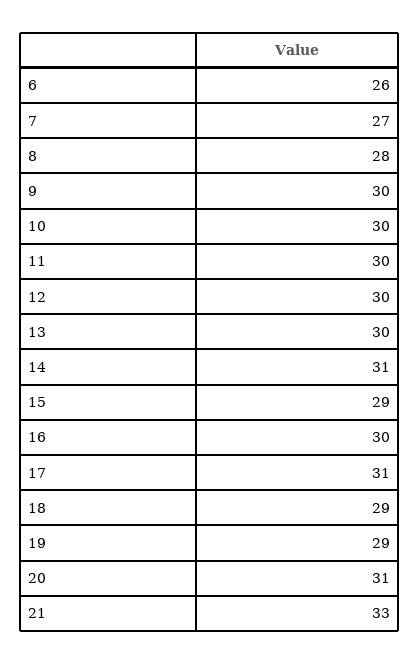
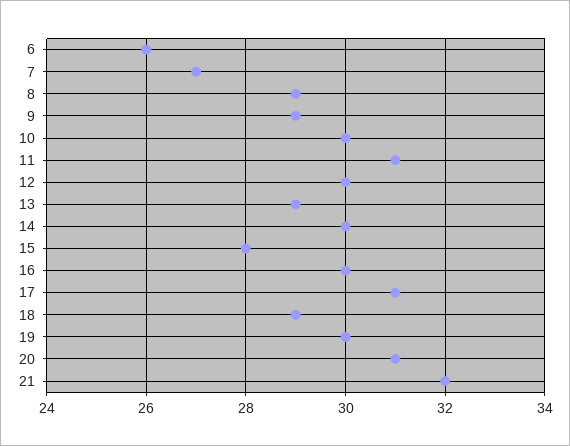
  {
    "6": 26,
    "7": 27,
-   "8": 28,
+   "8": 29,
-   "9": 30,
+   "9": 29,
    "10": 30,
-   "11": 30,
+   "11": 31,
    "12": 30,
-   "13": 30,
+   "13": 29,
-   "14": 31,
+   "14": 30,
-   "15": 29,
+   "15": 28,
    "16": 30,
    "17": 31,
    "18": 29,
-   "19": 29,
+   "19": 30,
    "20": 31,
-   "21": 33
+   "21": 32
  }

